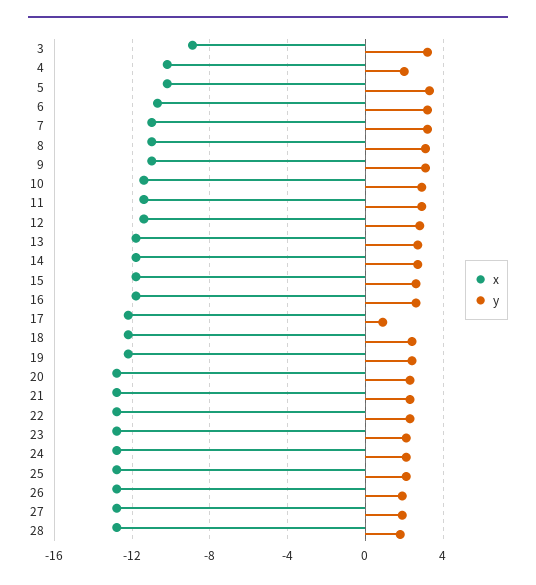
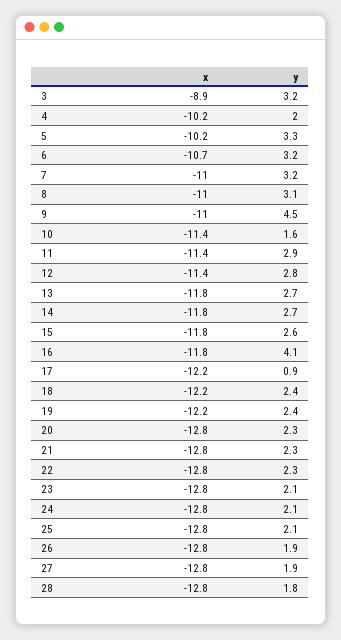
  {
    "x": {
      "3": -8.9,
      "4": -10.2,
      "5": -10.2,
      "6": -10.7,
      "7": -11,
      "8": -11,
      "9": -11,
      "10": -11.4,
      "11": -11.4,
      "12": -11.4,
      "13": -11.8,
      "14": -11.8,
      "15": -11.8,
      "16": -11.8,
      "17": -12.2,
      "18": -12.2,
      "19": -12.2,
      "20": -12.8,
      "21": -12.8,
      "22": -12.8,
      "23": -12.8,
      "24": -12.8,
      "25": -12.8,
      "26": -12.8,
      "27": -12.8,
      "28": -12.8
    },
    "y": {
      "3": 3.2,
      "4": 2,
      "5": 3.3,
      "6": 3.2,
      "7": 3.2,
      "8": 3.1,
-     "9": 3,
+     "9": 4.5,
-     "10": 3,
+     "10": 1.6,
      "11": 2.9,
      "12": 2.8,
      "13": 2.7,
      "14": 2.7,
      "15": 2.6,
-     "16": 2.5,
+     "16": 4.1,
      "17": 0.9,
      "18": 2.4,
      "19": 2.4,
      "20": 2.3,
      "21": 2.3,
      "22": 2.3,
      "23": 2.1,
      "24": 2.1,
      "25": 2.1,
      "26": 1.9,
      "27": 1.9,
      "28": 1.8
    }
  }

